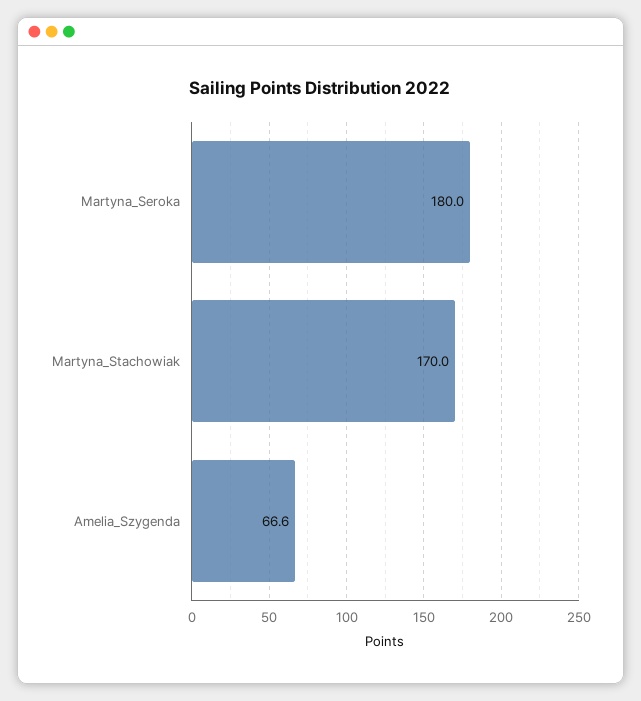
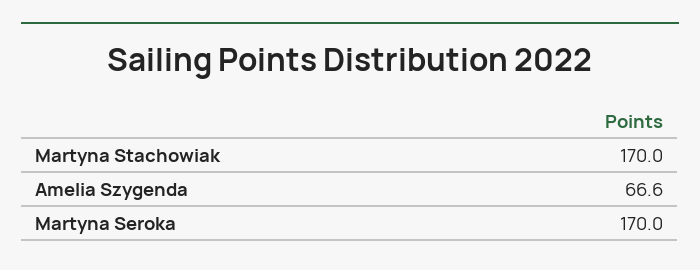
  {
-   "Martyna_Seroka": 180,
+   "Martyna_Seroka": 170,
    "Martyna_Stachowiak": 170,
    "Amelia_Szygenda": 66.6
  }

